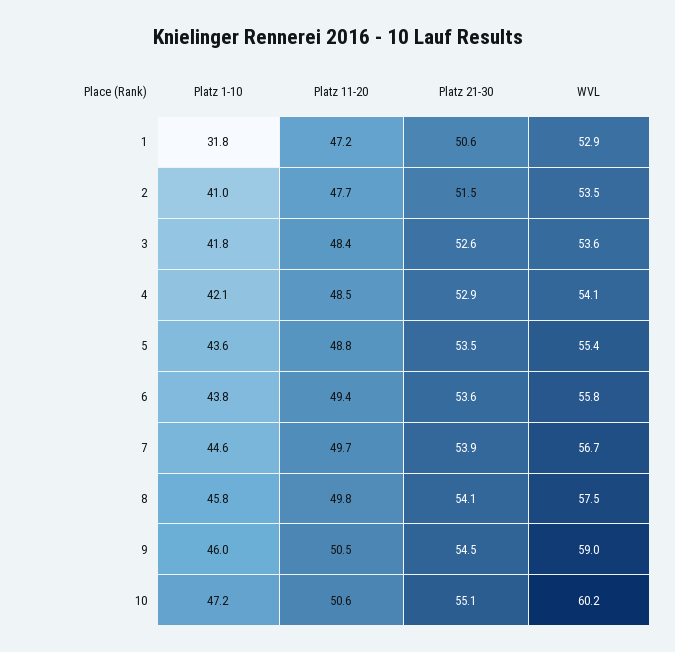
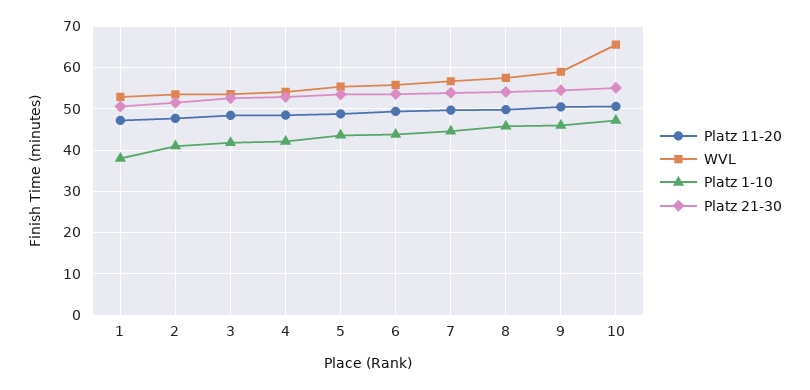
  {
    "Platz 1-10": {
-     "1": 31.8,
+     "1": 38,
      "2": 41,
      "3": 41.8,
      "4": 42.1,
      "5": 43.6,
      "6": 43.8,
      "7": 44.6,
      "8": 45.8,
      "9": 46,
      "10": 47.2
    },
    "Platz 11-20": {
      "1": 47.2,
      "2": 47.7,
      "3": 48.4,
      "4": 48.5,
      "5": 48.8,
      "6": 49.4,
      "7": 49.7,
      "8": 49.8,
      "9": 50.5,
      "10": 50.6
    },
    "Platz 21-30": {
      "1": 50.6,
      "2": 51.5,
      "3": 52.6,
      "4": 52.9,
      "5": 53.5,
      "6": 53.6,
      "7": 53.9,
      "8": 54.1,
      "9": 54.5,
      "10": 55.1
    },
    "WVL": {
      "1": 52.9,
      "2": 53.5,
      "3": 53.6,
      "4": 54.1,
      "5": 55.4,
      "6": 55.8,
      "7": 56.7,
      "8": 57.5,
      "9": 59,
-     "10": 60.2
+     "10": 66
    }
  }

